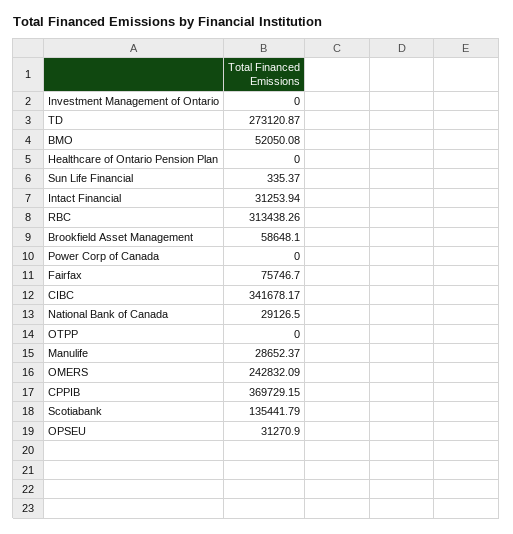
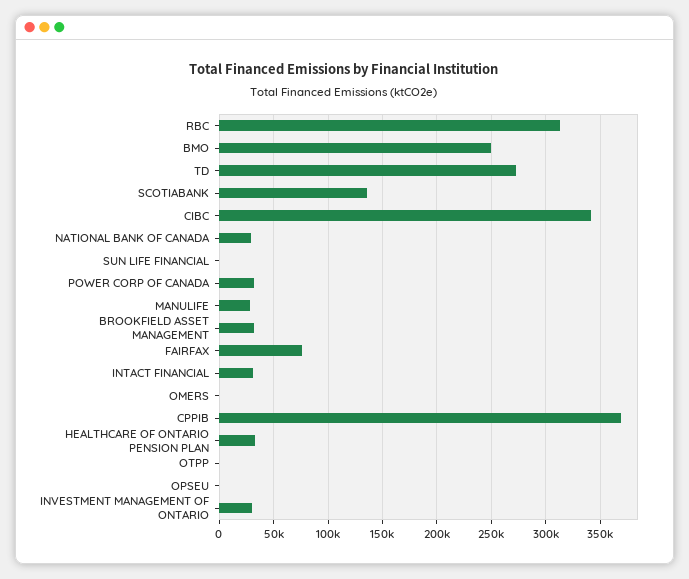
  {
-   "Investment Management of Ontario": 0,
+   "Investment Management of Ontario": 30000,
    "TD": 273120.87,
-   "BMO": 52050.08,
+   "BMO": 250000,
-   "Healthcare of Ontario Pension Plan": 0,
+   "Healthcare of Ontario Pension Plan": 30000,
    "Sun Life Financial": 335.37,
    "Intact Financial": 31253.94,
    "RBC": 313438.26,
-   "Brookfield Asset Management": 58648.1,
+   "Brookfield Asset Management": 30000,
-   "Power Corp of Canada": 0,
+   "Power Corp of Canada": 30000,
    "Fairfax": 75746.7,
    "CIBC": 341678.17,
    "National Bank of Canada": 29126.5,
    "OTPP": 0,
    "Manulife": 28652.37,
-   "OMERS": 242832.09,
+   "OMERS": 0,
    "CPPIB": 369729.15,
    "Scotiabank": 135441.79,
-   "OPSEU": 31270.9
+   "OPSEU": 0
  }

